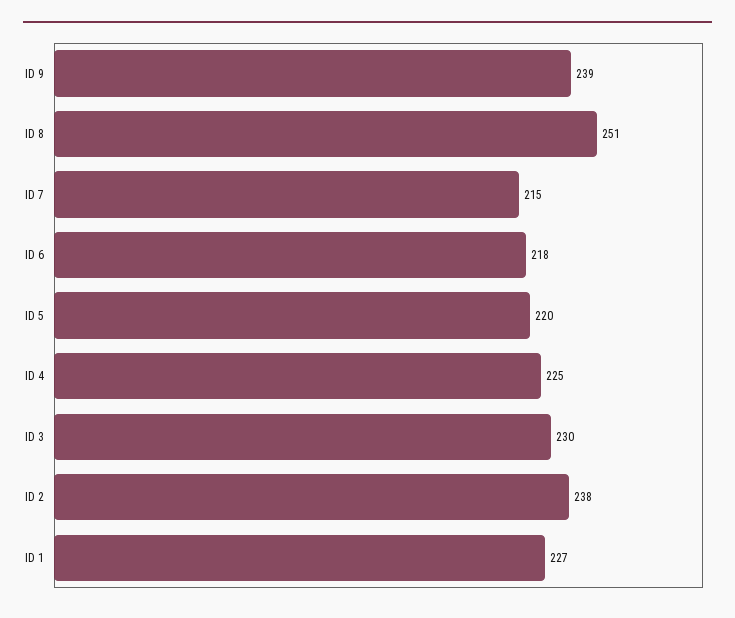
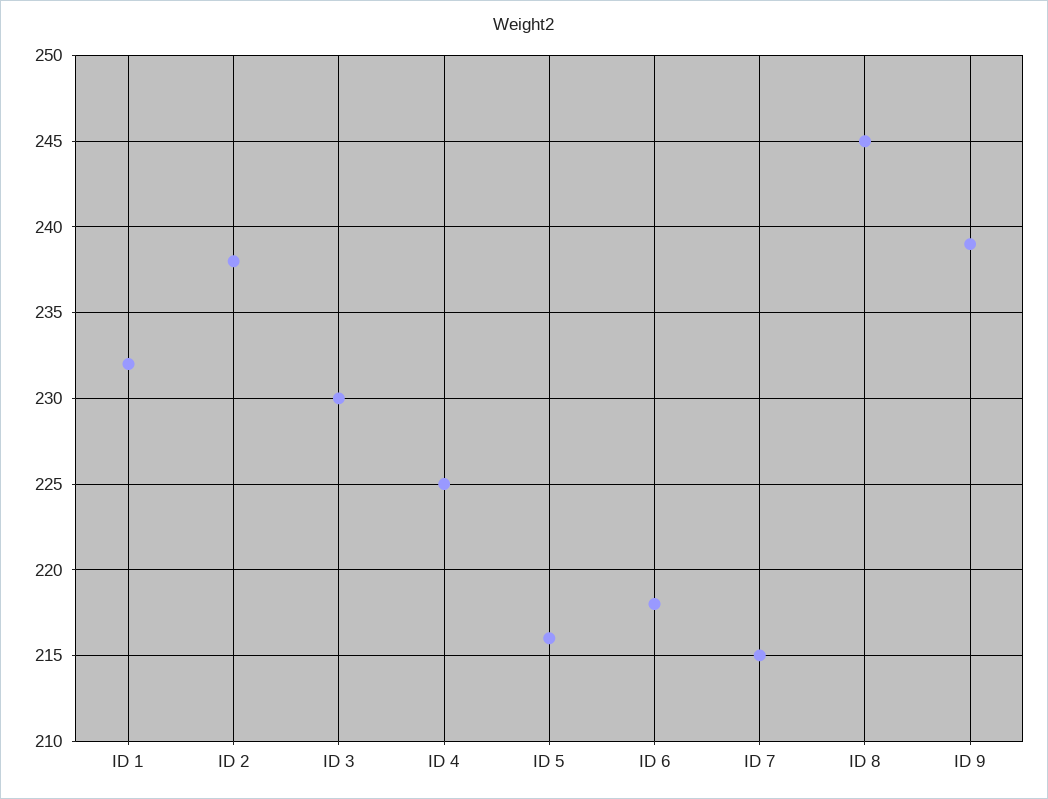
  {
    "ID 9": 239,
-   "ID 8": 251,
+   "ID 8": 245,
    "ID 7": 215,
    "ID 6": 218,
-   "ID 5": 220,
+   "ID 5": 216,
    "ID 4": 225,
    "ID 3": 230,
    "ID 2": 238,
-   "ID 1": 227
+   "ID 1": 232
  }

